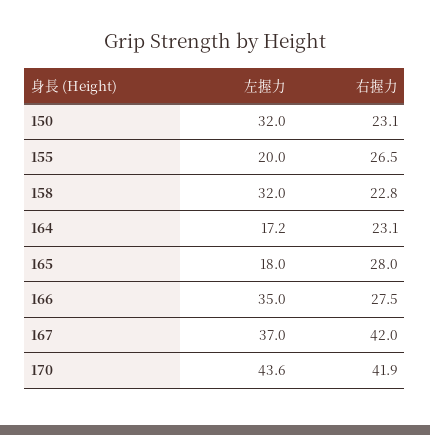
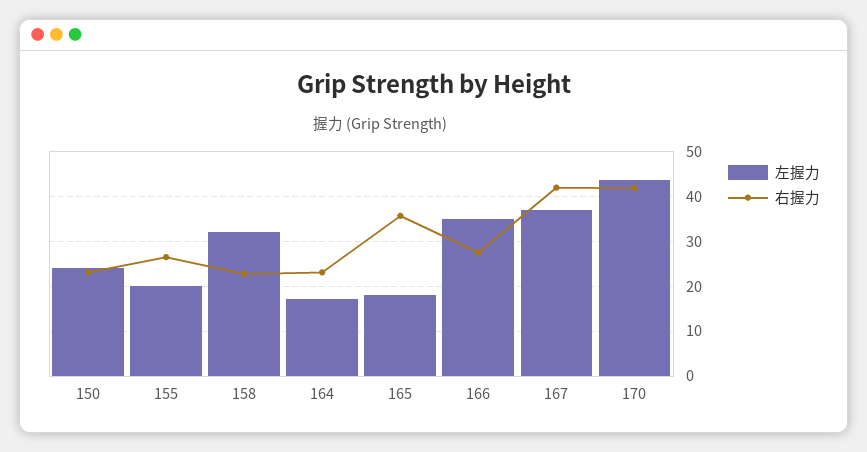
  {
    "左握力": {
-     "150": 32,
+     "150": 24,
      "155": 20,
      "158": 32,
      "164": 17.2,
      "165": 18,
      "166": 35,
      "167": 37,
      "170": 43.6
    },
    "右握力": {
      "150": 23.1,
      "155": 26.5,
      "158": 22.8,
      "164": 23.1,
-     "165": 28,
+     "165": 36,
      "166": 27.5,
      "167": 42,
      "170": 41.9
    }
  }

